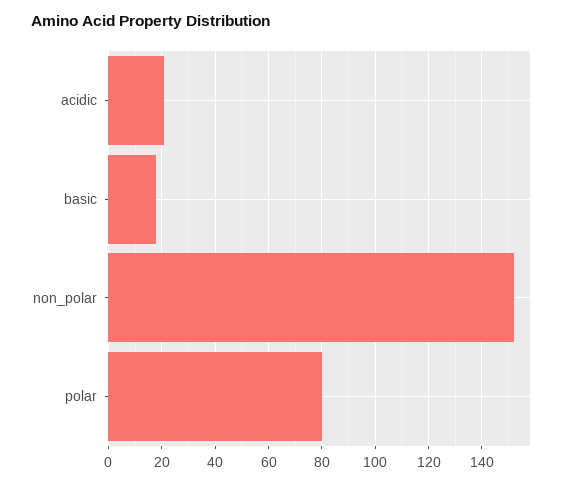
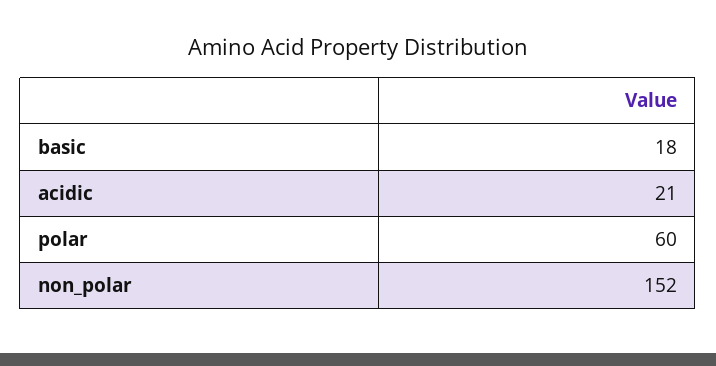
  {
    "acidic": 21,
    "basic": 18,
    "non_polar": 152,
-   "polar": 80
+   "polar": 60
  }

